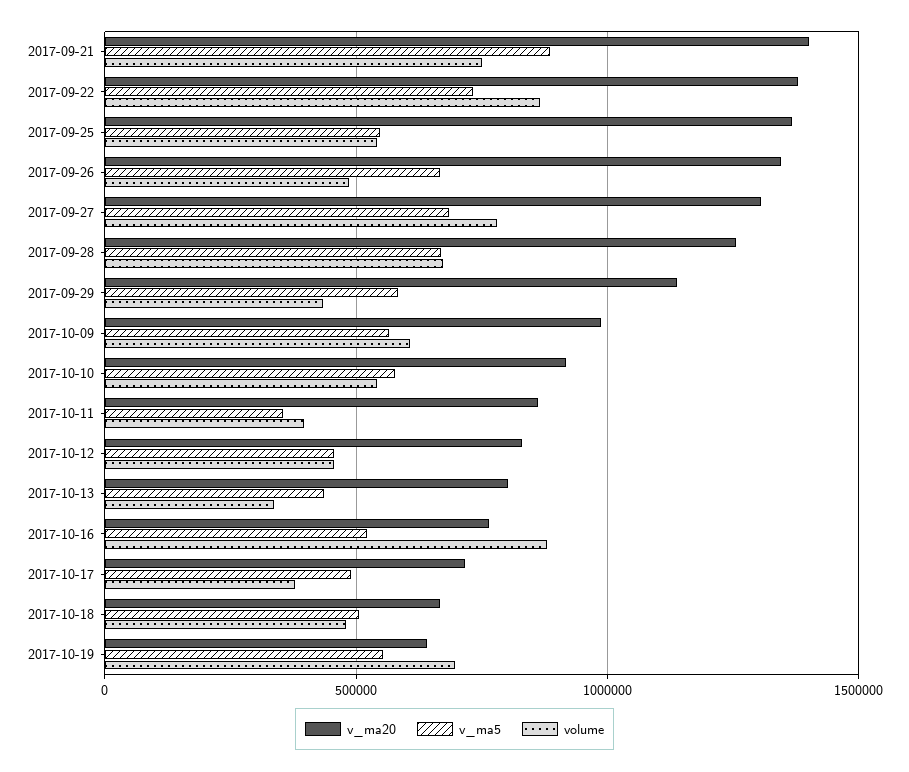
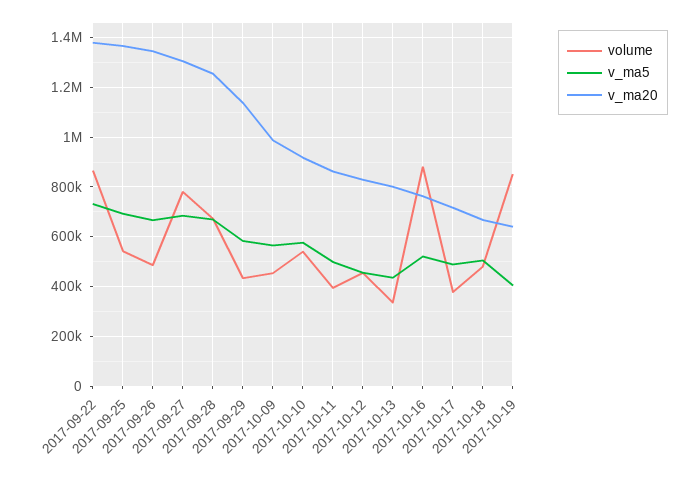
  {
    "v_ma20": {
-     "2017-09-21": 1400000,
      "2017-09-22": 1375000,
      "2017-09-25": 1375000,
      "2017-09-26": 1350000,
      "2017-09-27": 1300000,
      "2017-09-28": 1250000,
      "2017-09-29": 1150000,
      "2017-10-09": 975000,
      "2017-10-10": 925000,
      "2017-10-11": 850000,
      "2017-10-12": 825000,
      "2017-10-13": 800000,
      "2017-10-16": 775000,
      "2017-10-17": 725000,
      "2017-10-18": 675000,
      "2017-10-19": 650000
    },
    "v_ma5": {
-     "2017-09-21": 900000,
      "2017-09-22": 725000,
-     "2017-09-25": 550000,
+     "2017-09-25": 700000,
      "2017-09-26": 675000,
      "2017-09-27": 675000,
      "2017-09-28": 675000,
      "2017-09-29": 575000,
      "2017-10-09": 575000,
      "2017-10-10": 575000,
-     "2017-10-11": 350000,
+     "2017-10-11": 500000,
      "2017-10-12": 450000,
      "2017-10-13": 425000,
      "2017-10-16": 525000,
      "2017-10-17": 500000,
      "2017-10-18": 500000,
-     "2017-10-19": 550000
+     "2017-10-19": 400000
    },
    "volume": {
-     "2017-09-21": 750000,
      "2017-09-22": 875000,
      "2017-09-25": 550000,
      "2017-09-26": 475000,
      "2017-09-27": 775000,
      "2017-09-28": 675000,
      "2017-09-29": 425000,
-     "2017-10-09": 600000,
+     "2017-10-09": 450000,
      "2017-10-10": 550000,
      "2017-10-11": 400000,
      "2017-10-12": 450000,
      "2017-10-13": 325000,
      "2017-10-16": 875000,
      "2017-10-17": 375000,
      "2017-10-18": 475000,
-     "2017-10-19": 700000
+     "2017-10-19": 850000
    }
  }

